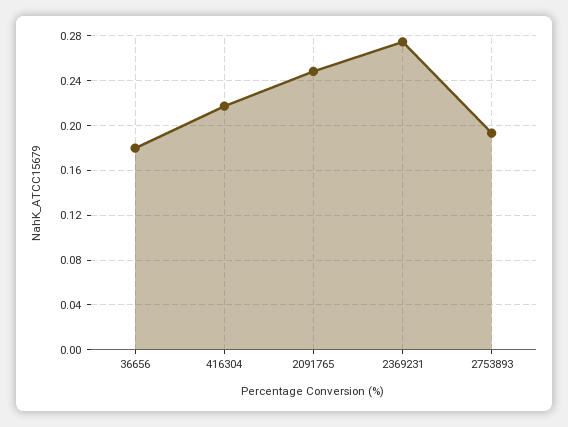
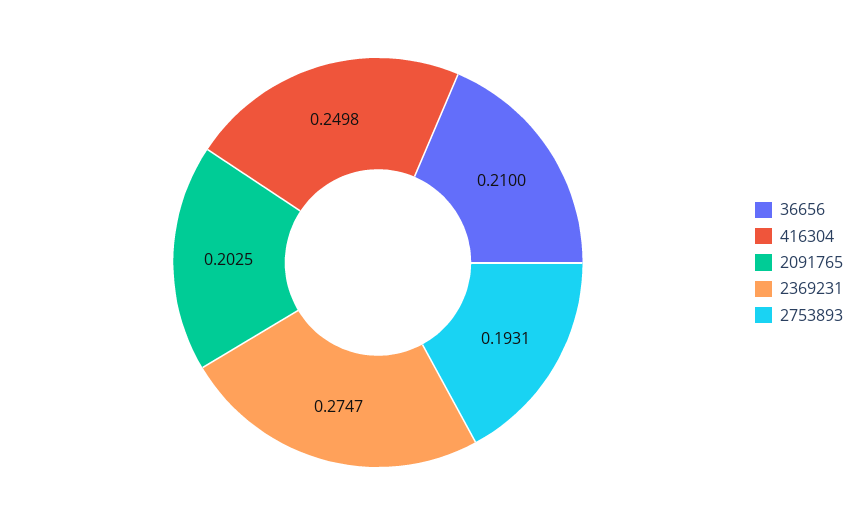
  {
-   "36656": 0.18,
+   "36656": 0.21,
-   "416304": 0.22,
+   "416304": 0.2498,
-   "2091765": 0.25,
+   "2091765": 0.2025,
    "2369231": 0.2747,
    "2753893": 0.1931
  }

